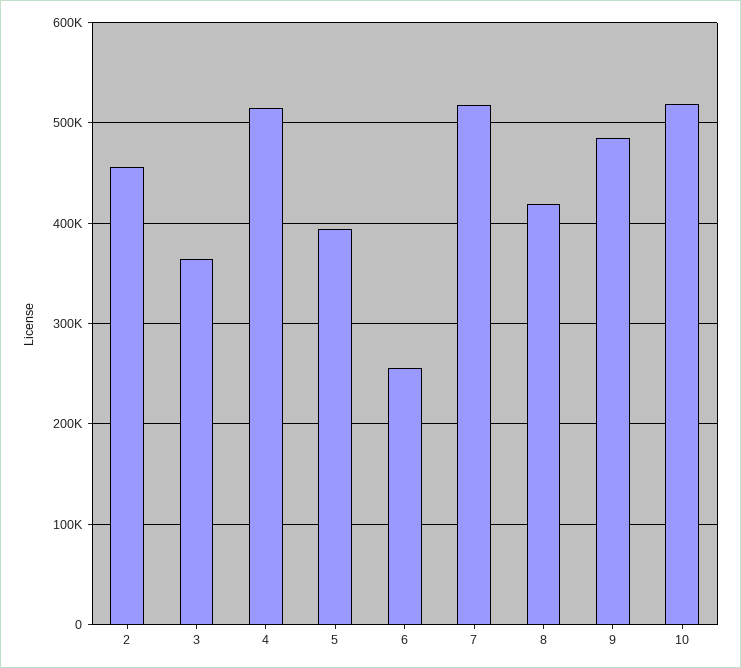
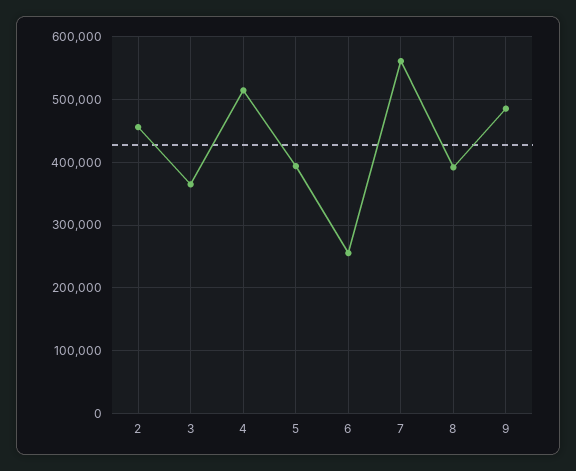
  {
    "2": 460000,
    "3": 360000,
    "4": 510000,
    "5": 390000,
    "6": 260000,
-   "7": 520000,
+   "7": 560000,
-   "8": 420000,
+   "8": 390000,
-   "9": 490000,
+   "9": 490000
-   "10": 520000
  }

